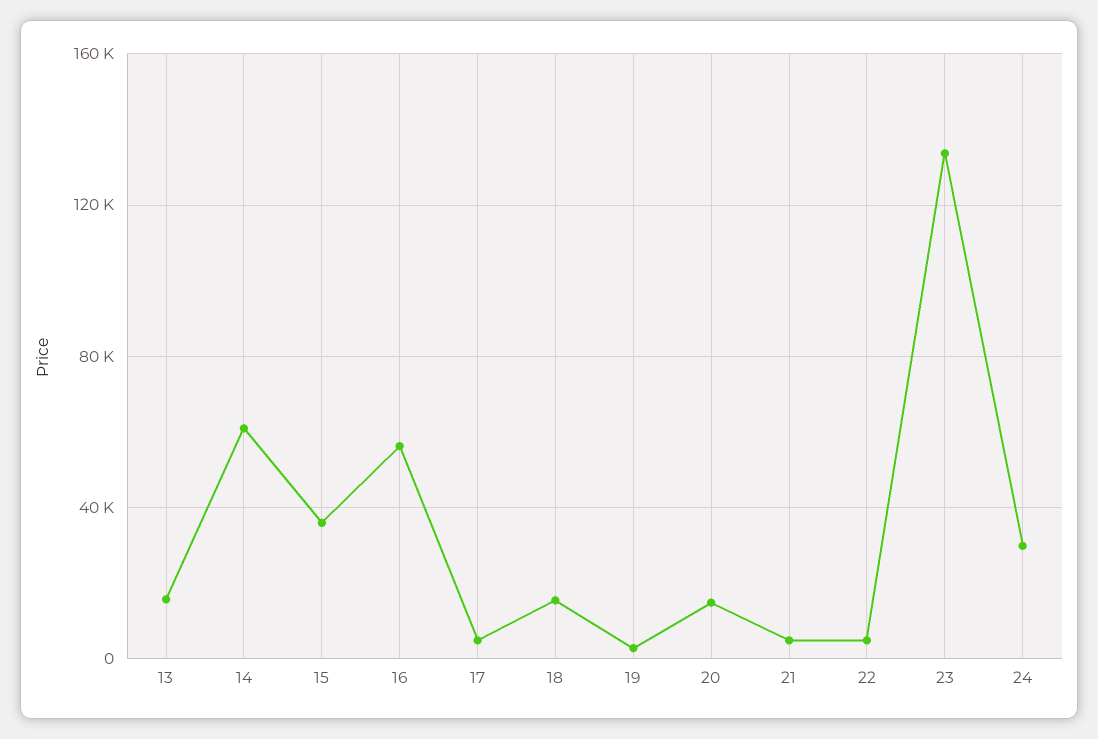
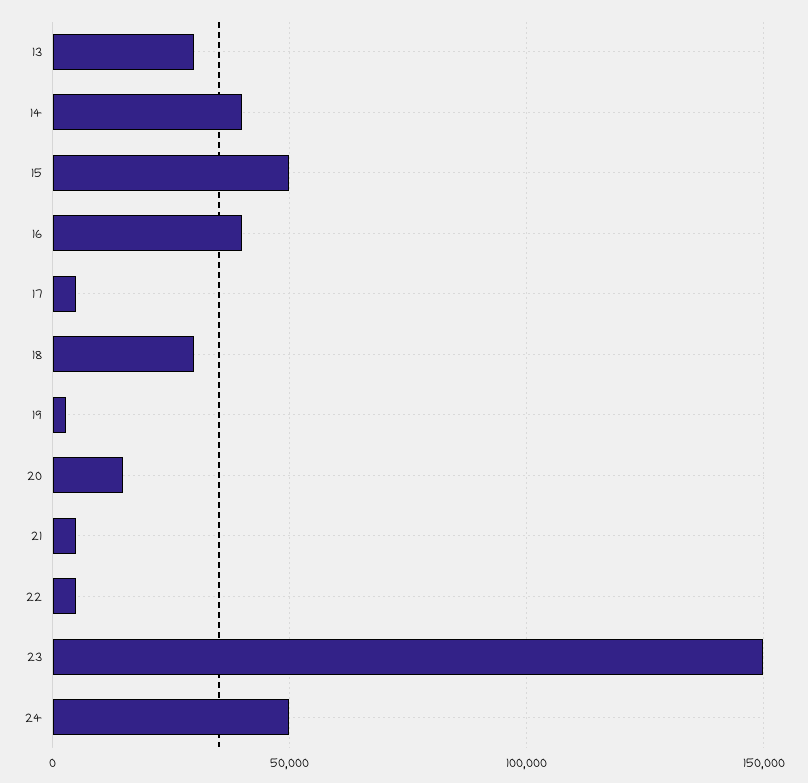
  {
-   "13": 15000,
+   "13": 30000,
-   "14": 60000,
+   "14": 40000,
-   "15": 35000,
+   "15": 50000,
-   "16": 55000,
+   "16": 40000,
    "17": 5000,
-   "18": 15000,
+   "18": 30000,
    "19": 5000,
    "20": 15000,
    "21": 5000,
    "22": 5000,
-   "23": 135000,
+   "23": 150000,
-   "24": 30000
+   "24": 50000
  }

